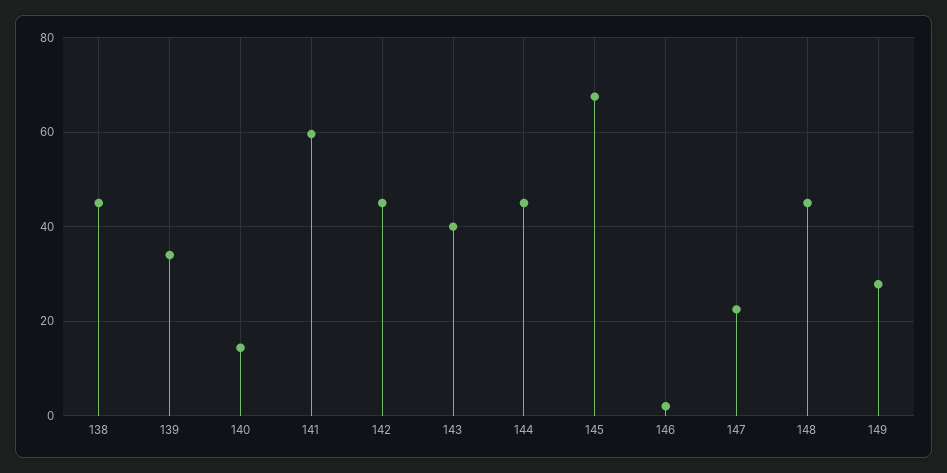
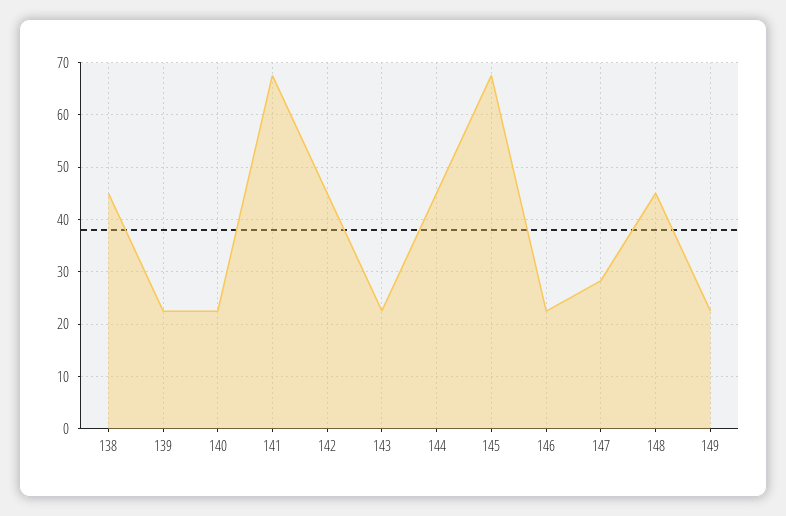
  {
    "138": 46,
-   "139": 34,
+   "139": 22,
-   "140": 14,
+   "140": 22,
-   "141": 60,
+   "141": 68,
    "142": 46,
-   "143": 40,
+   "143": 22,
    "144": 46,
    "145": 68,
-   "146": 2,
+   "146": 22,
-   "147": 22,
+   "147": 28,
    "148": 46,
-   "149": 28
+   "149": 22
  }

